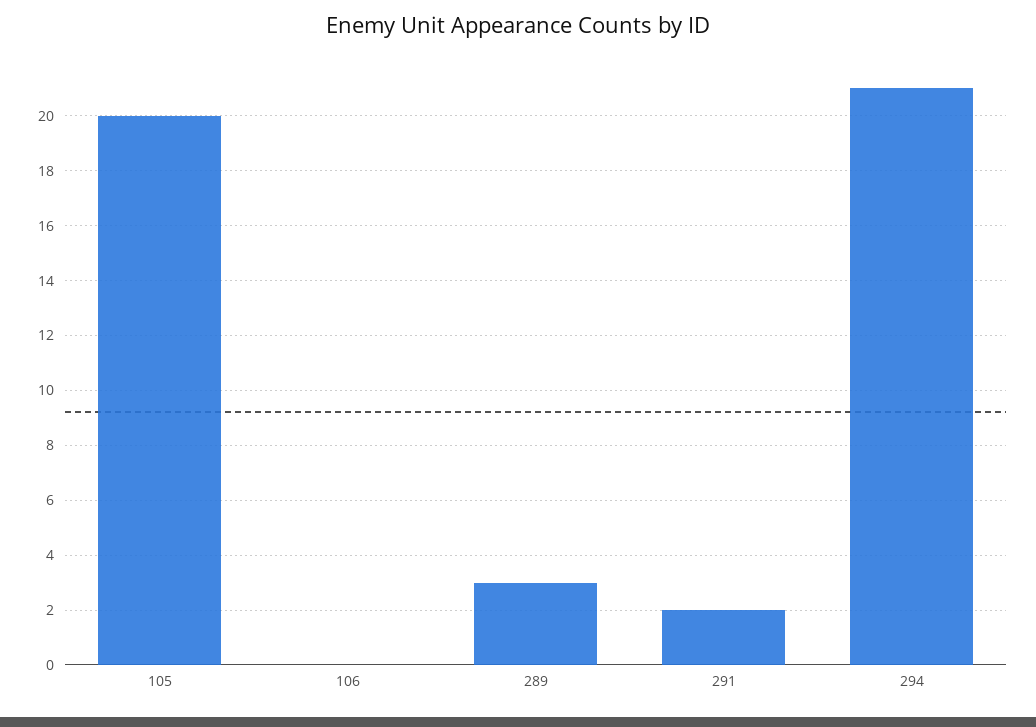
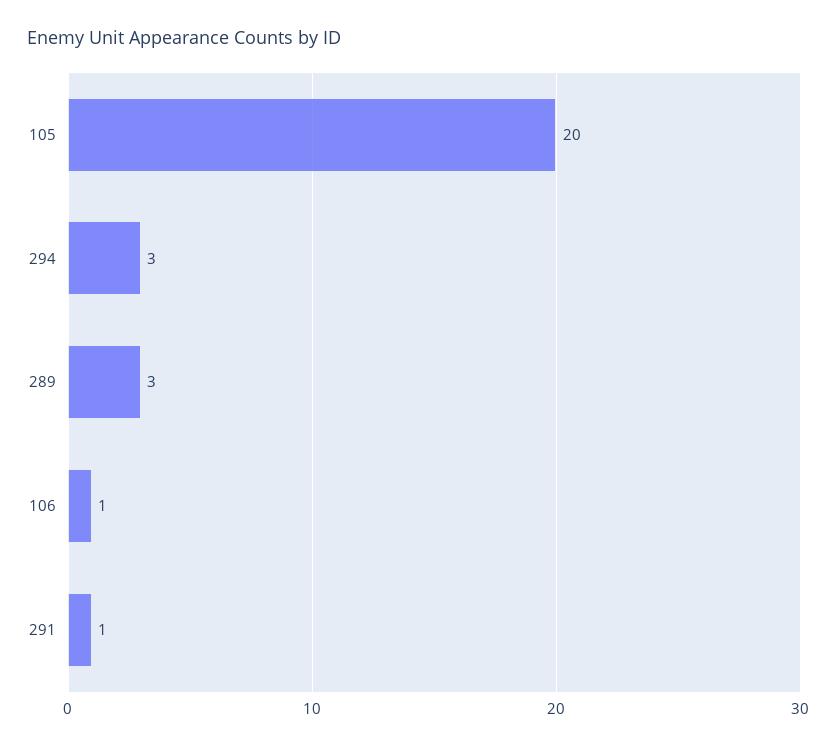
  {
    "105": 20,
-   "106": 0,
+   "106": 1,
    "289": 3,
-   "291": 2,
+   "291": 1,
-   "294": 21
+   "294": 3
  }

